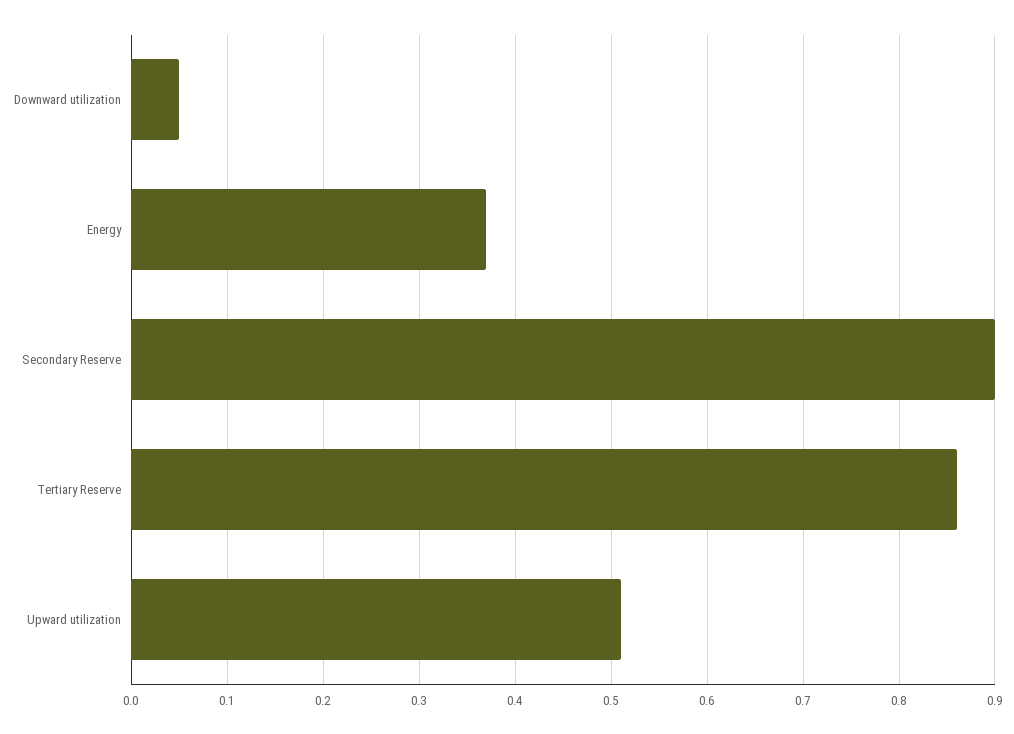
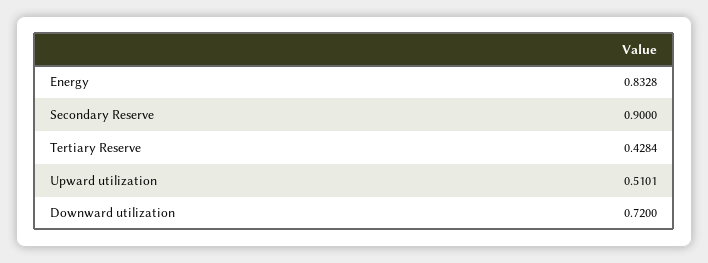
  {
-   "Downward utilization": 0.05,
+   "Downward utilization": 0.72,
-   "Energy": 0.37,
+   "Energy": 0.8328,
    "Secondary Reserve": 0.9,
-   "Tertiary Reserve": 0.86,
+   "Tertiary Reserve": 0.4284,
    "Upward utilization": 0.5101
  }

